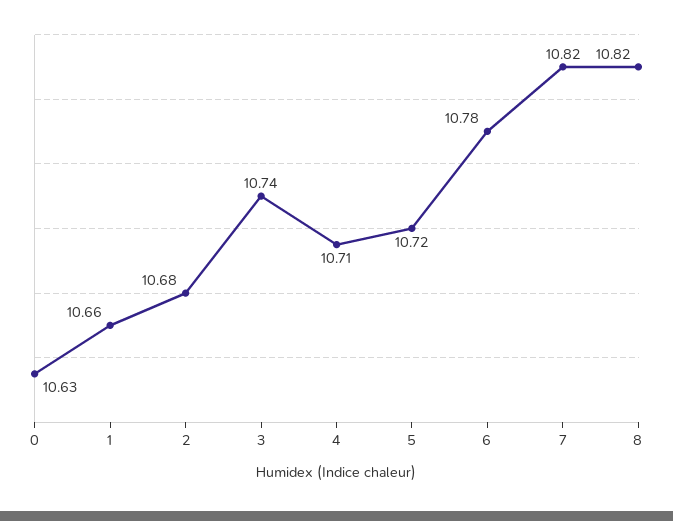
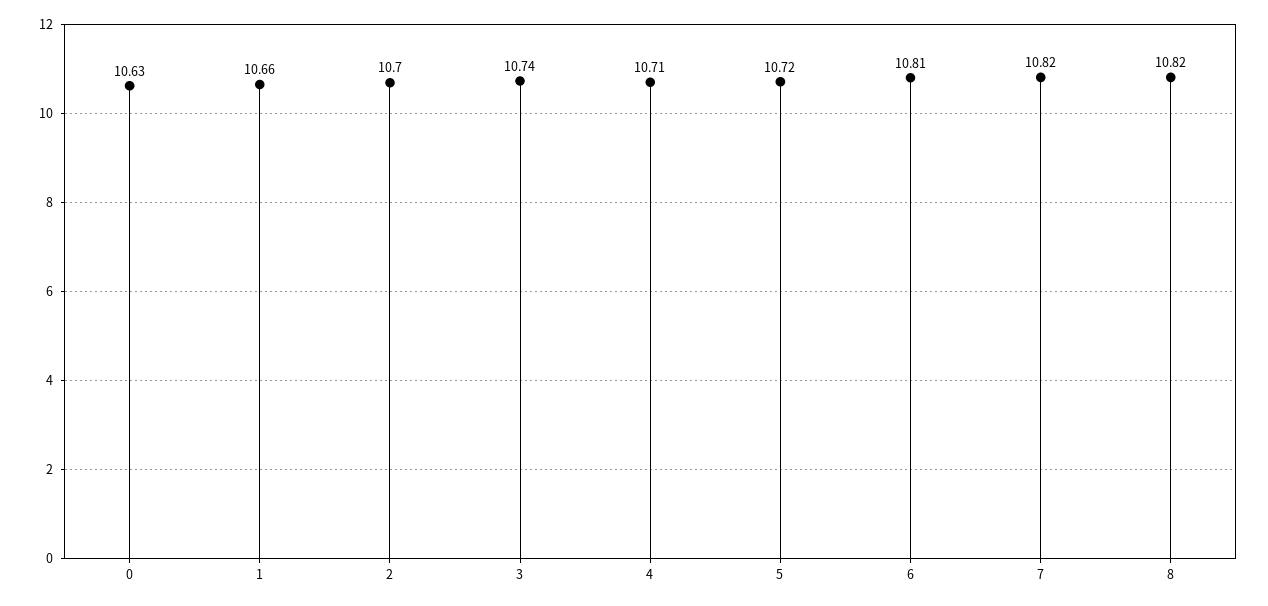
  {
    "0": 10.63,
    "1": 10.66,
-   "2": 10.68,
+   "2": 10.7,
    "3": 10.74,
    "4": 10.71,
    "5": 10.72,
-   "6": 10.78,
+   "6": 10.81,
    "7": 10.82,
    "8": 10.82
  }

